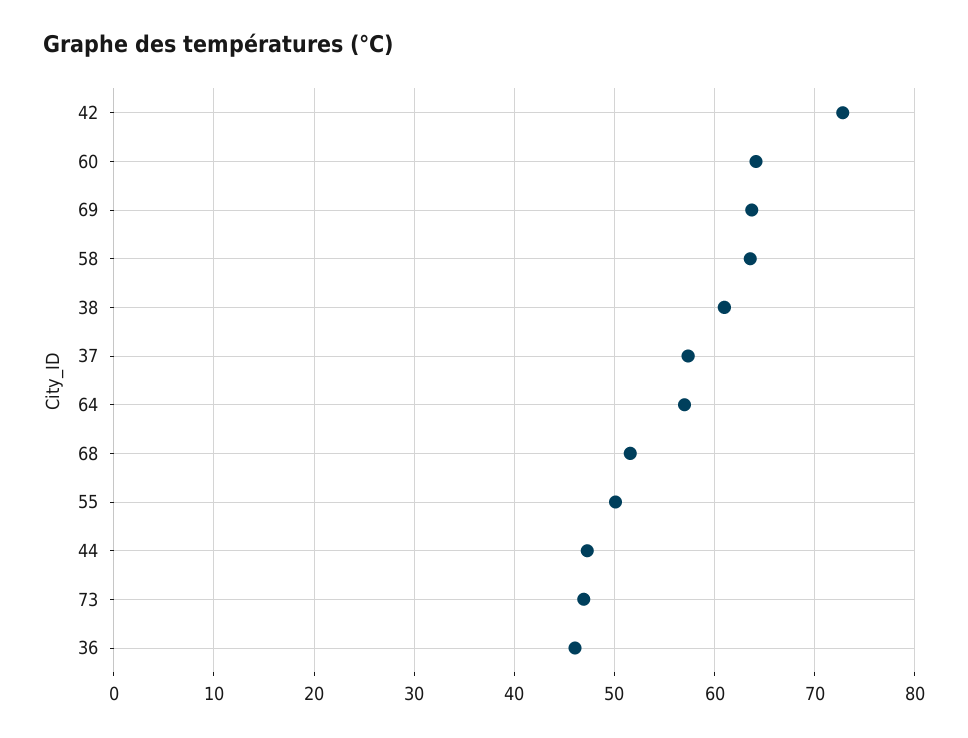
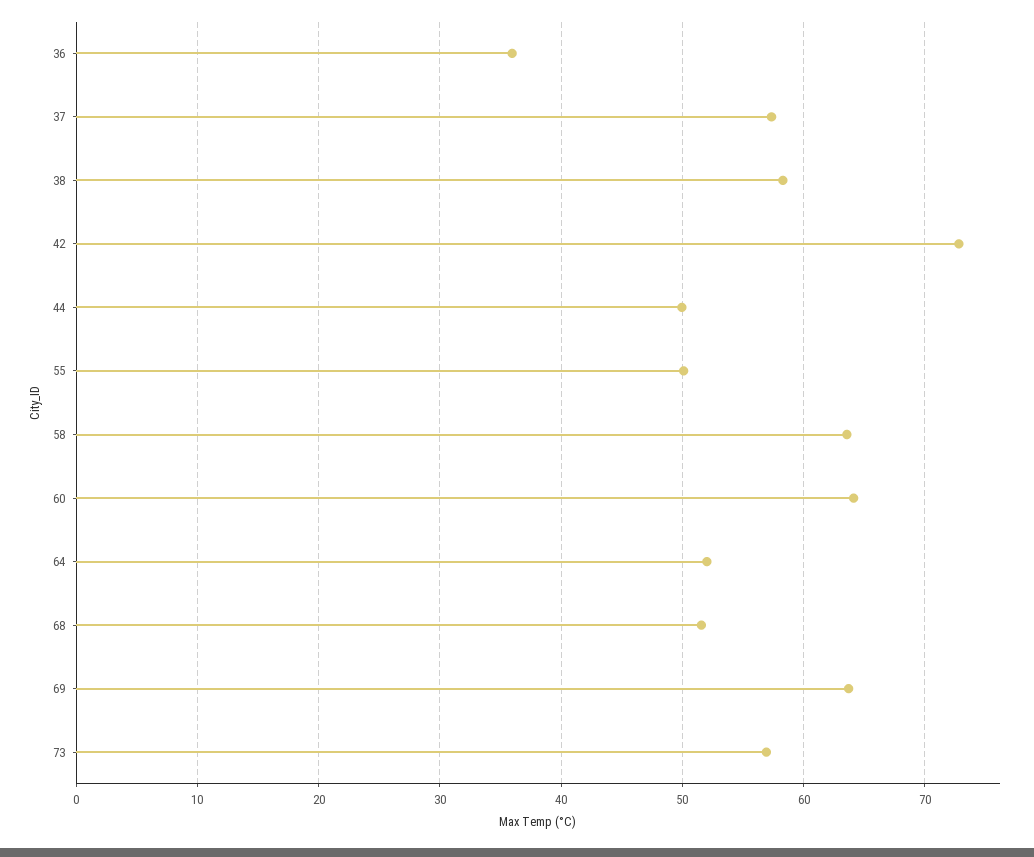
  {
    "42": 73,
    "60": 64,
    "69": 64,
    "58": 64,
-   "38": 61,
+   "38": 58,
    "37": 57,
-   "64": 57,
+   "64": 52,
    "68": 52,
    "55": 50,
-   "44": 47,
+   "44": 50,
-   "73": 47,
+   "73": 57,
-   "36": 46
+   "36": 36
  }

